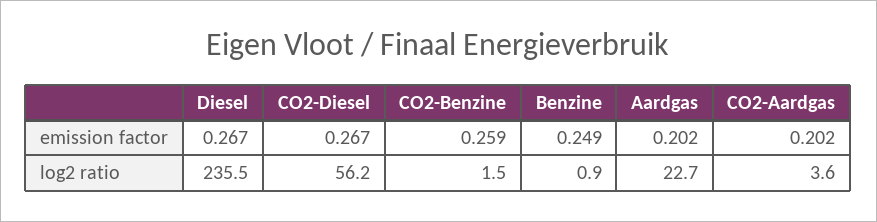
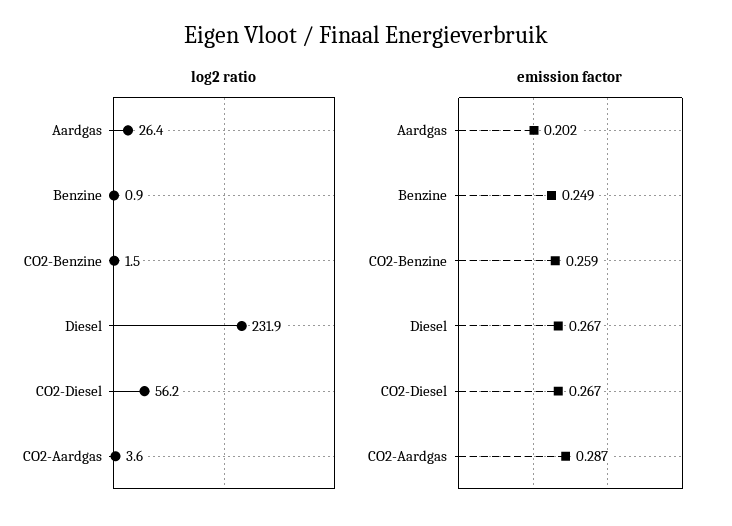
  {
    "emission factor": {
      "Diesel": 0.267,
      "CO2-Diesel": 0.267,
      "CO2-Benzine": 0.259,
      "Benzine": 0.249,
      "Aardgas": 0.202,
-     "CO2-Aardgas": 0.202
+     "CO2-Aardgas": 0.287
    },
    "log2 ratio": {
-     "Diesel": 235.5,
+     "Diesel": 231.9,
      "CO2-Diesel": 56.2,
      "CO2-Benzine": 1.5,
      "Benzine": 0.9,
-     "Aardgas": 22.7,
+     "Aardgas": 26.4,
      "CO2-Aardgas": 3.6
    }
  }

